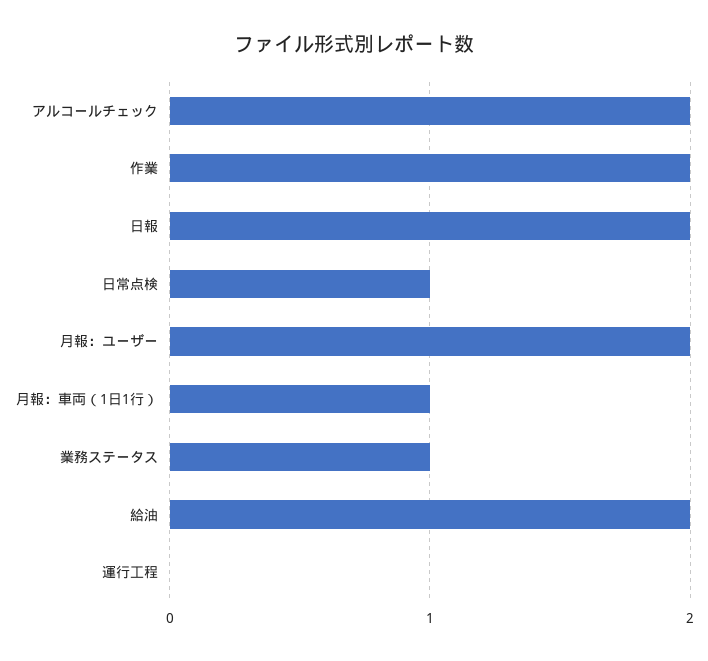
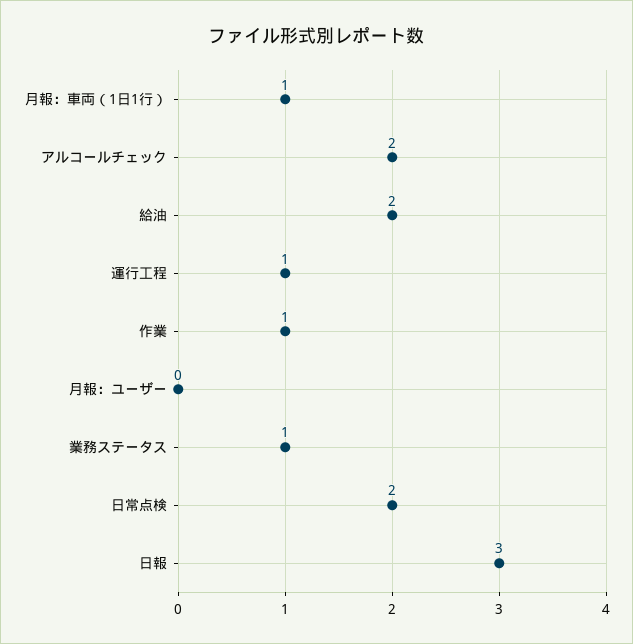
  {
    "アルコールチェック": 2,
-   "作業": 2,
+   "作業": 1,
-   "日報": 2,
+   "日報": 3,
-   "日常点検": 1,
+   "日常点検": 2,
-   "月報：ユーザー": 2,
+   "月報：ユーザー": 0,
    "月報：車両（1日1行）": 1,
    "業務ステータス": 1,
    "給油": 2,
-   "運行工程": 0
+   "運行工程": 1
  }

